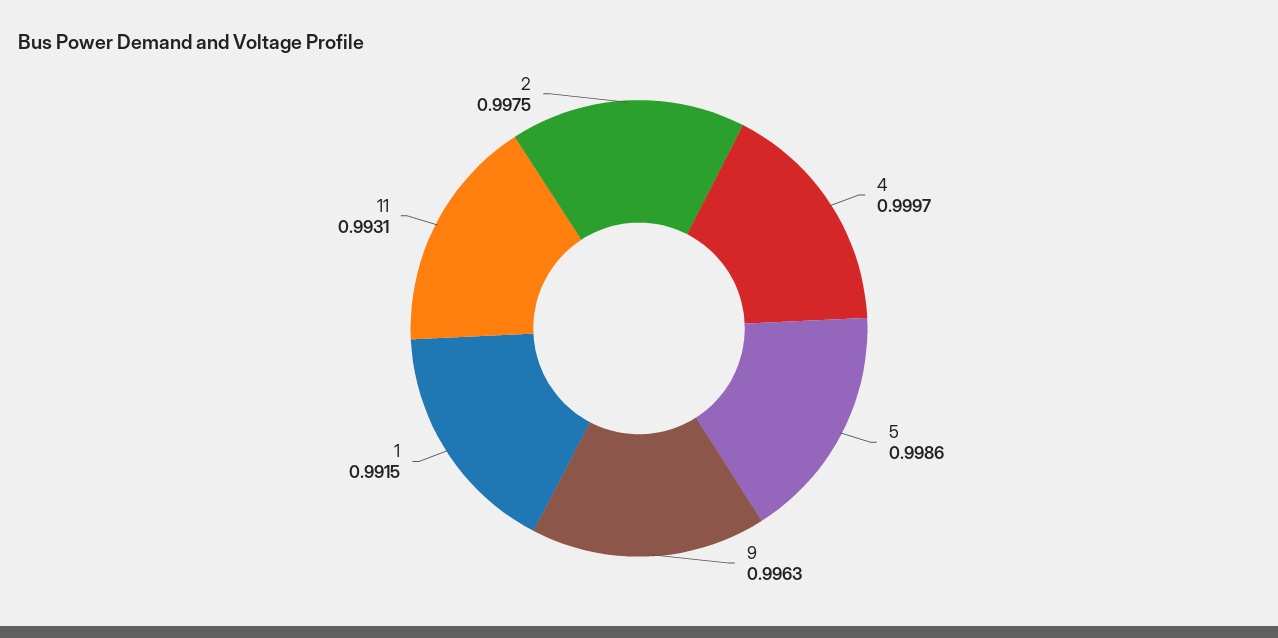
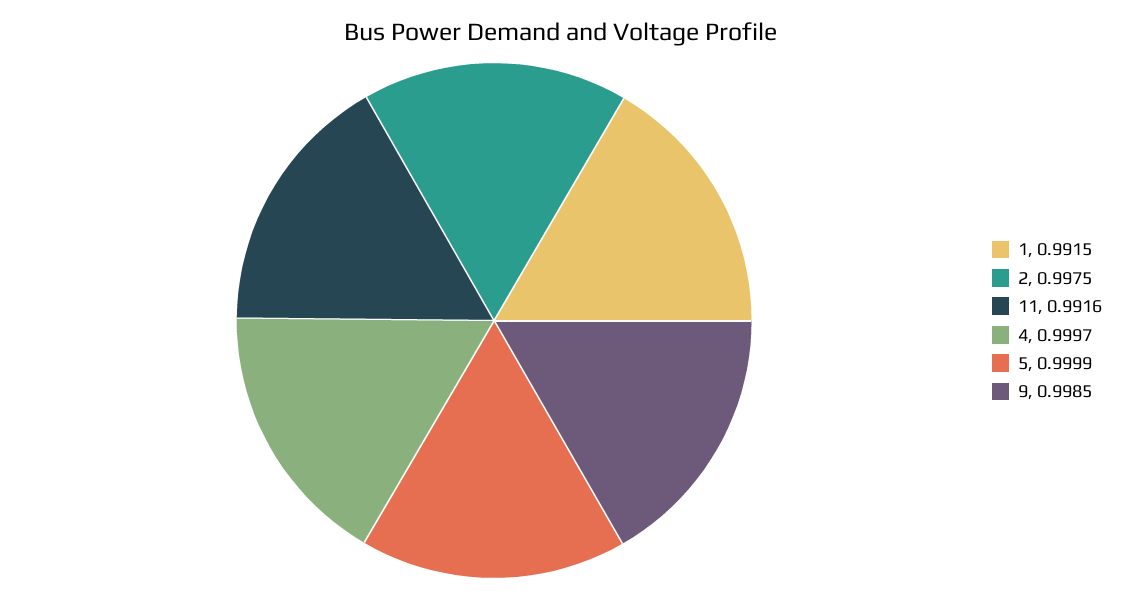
  {
    "4": 0.9997,
-   "5": 0.9986,
+   "5": 0.9999,
-   "9": 0.9963,
+   "9": 0.9985,
    "1": 0.9915,
-   "11": 0.9931,
+   "11": 0.9916,
    "2": 0.9975
  }

